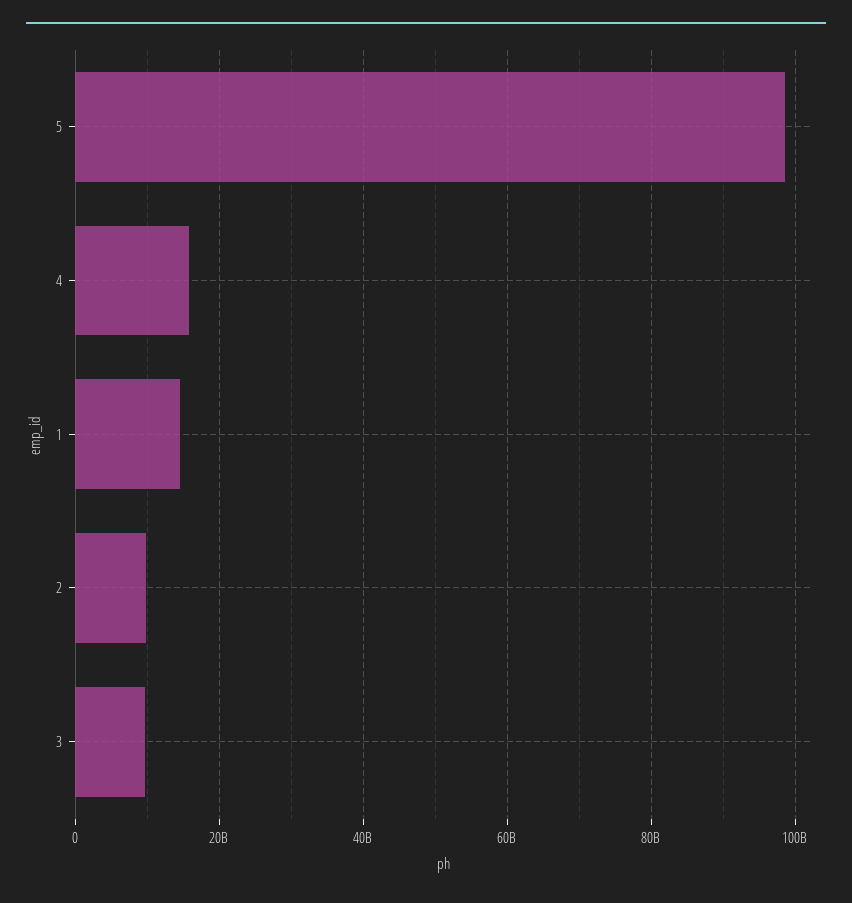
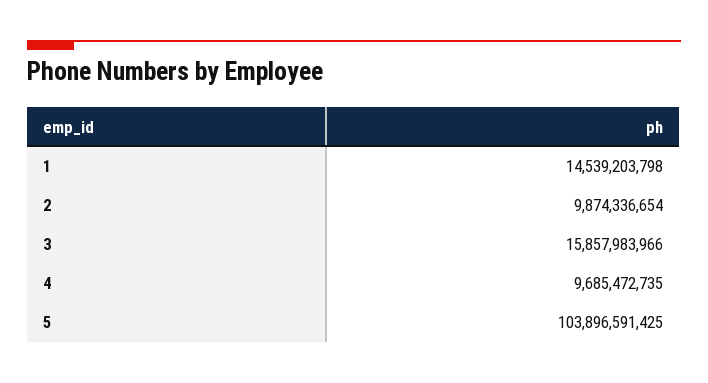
  {
-   "5": 98000000000,
+   "5": 103896591425,
-   "4": 16000000000,
+   "4": 9685472735,
    "1": 14539203798,
    "2": 9874336654,
-   "3": 10000000000
+   "3": 15857983966
  }

